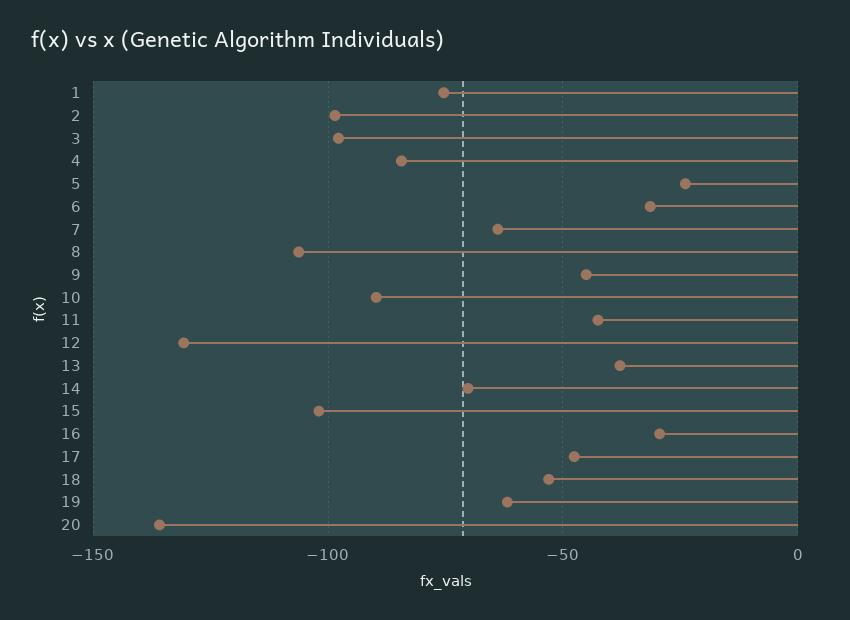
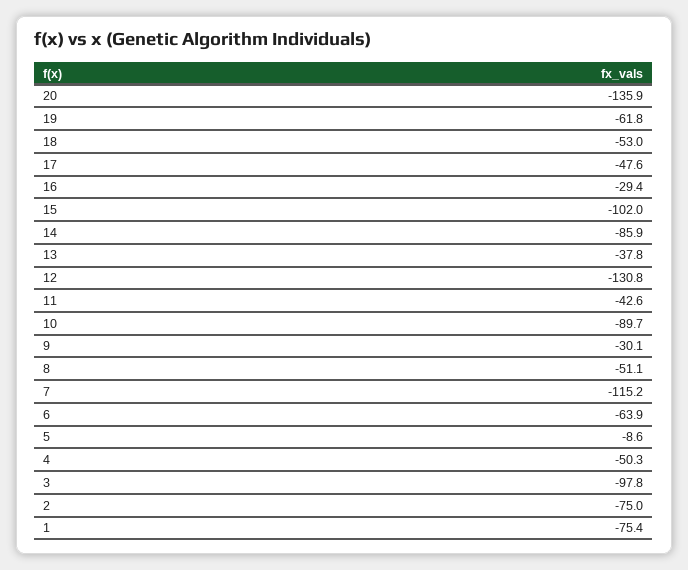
  {
    "1": -75.4,
-   "2": -100,
+   "2": -75,
    "3": -97.8,
-   "4": -85,
+   "4": -50.3,
-   "5": -25,
+   "5": -8.6,
-   "6": -30,
+   "6": -63.9,
-   "7": -65,
+   "7": -115.2,
-   "8": -105,
+   "8": -51.1,
-   "9": -45,
+   "9": -30.1,
    "10": -89.7,
    "11": -42.6,
    "12": -130.8,
    "13": -37.8,
-   "14": -70,
+   "14": -85.9,
    "15": -102,
    "16": -29.4,
    "17": -47.6,
    "18": -53,
    "19": -61.8,
    "20": -135.9
  }

